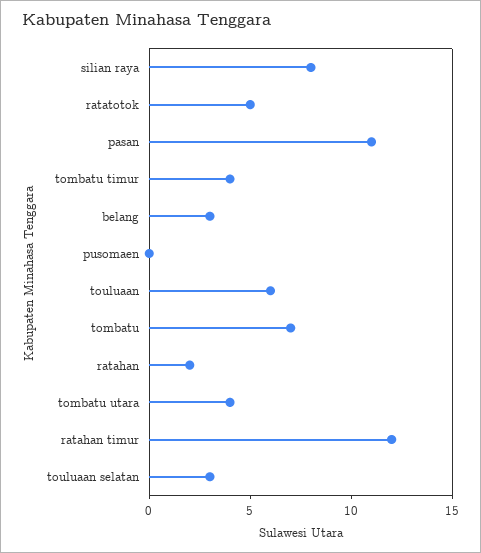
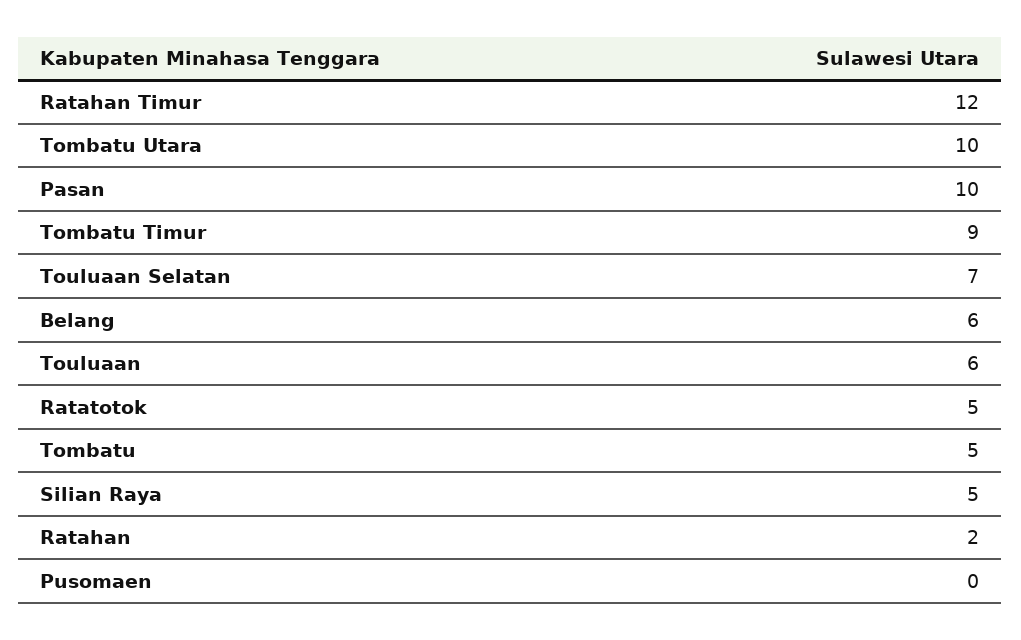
  {
-   "silian raya": 8,
+   "silian raya": 5,
    "ratatotok": 5,
-   "pasan": 11,
+   "pasan": 10,
-   "tombatu timur": 4,
+   "tombatu timur": 9,
-   "belang": 3,
+   "belang": 6,
    "pusomaen": 0,
    "touluaan": 6,
-   "tombatu": 7,
+   "tombatu": 5,
    "ratahan": 2,
-   "tombatu utara": 4,
+   "tombatu utara": 10,
    "ratahan timur": 12,
-   "touluaan selatan": 3
+   "touluaan selatan": 7
  }

